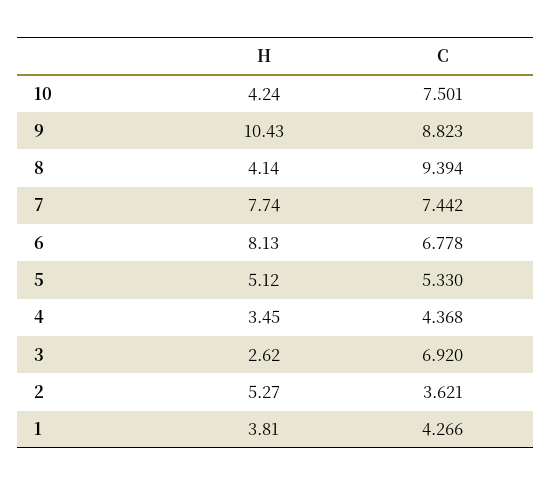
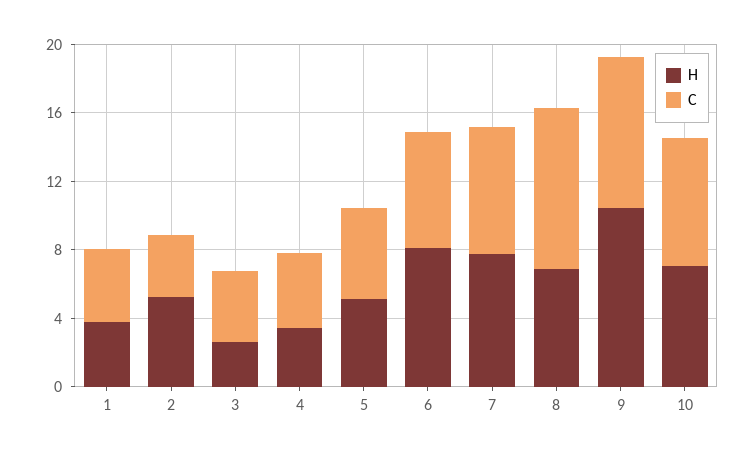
  {
    "H": {
-     "10": 4.24,
+     "10": 7,
      "9": 10.43,
-     "8": 4.14,
+     "8": 7,
      "7": 7.74,
      "6": 8.13,
      "5": 5.12,
      "4": 3.45,
      "3": 2.62,
      "2": 5.27,
      "1": 3.81
    },
    "C": {
      "10": 7.501,
      "9": 8.823,
      "8": 9.394,
      "7": 7.442,
      "6": 6.778,
      "5": 5.33,
      "4": 4.368,
-     "3": 6.92,
+     "3": 4,
      "2": 3.621,
      "1": 4.266
    }
  }

